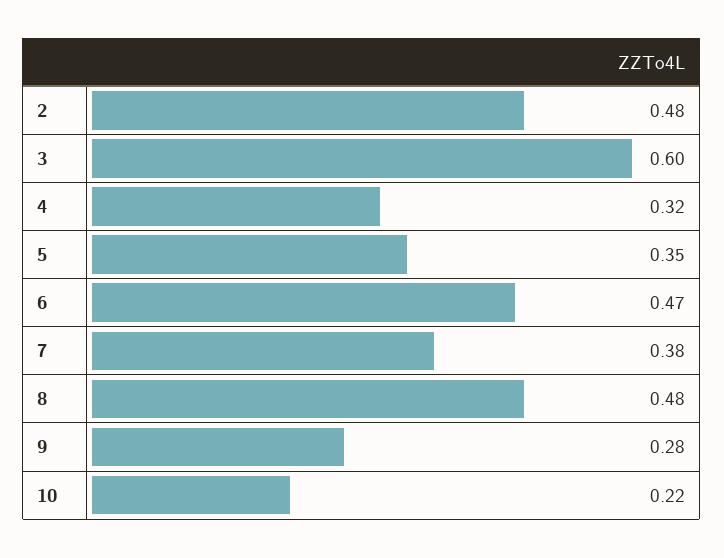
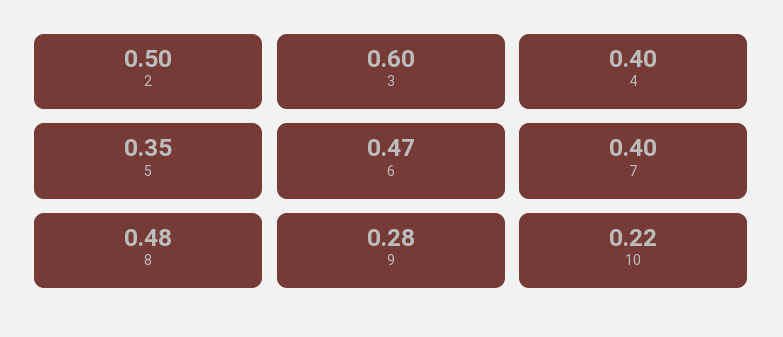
  {
-   "2": 0.48,
+   "2": 0.5,
    "3": 0.6,
-   "4": 0.32,
+   "4": 0.4,
    "5": 0.35,
    "6": 0.47,
-   "7": 0.38,
+   "7": 0.4,
    "8": 0.48,
    "9": 0.28,
    "10": 0.22
  }

